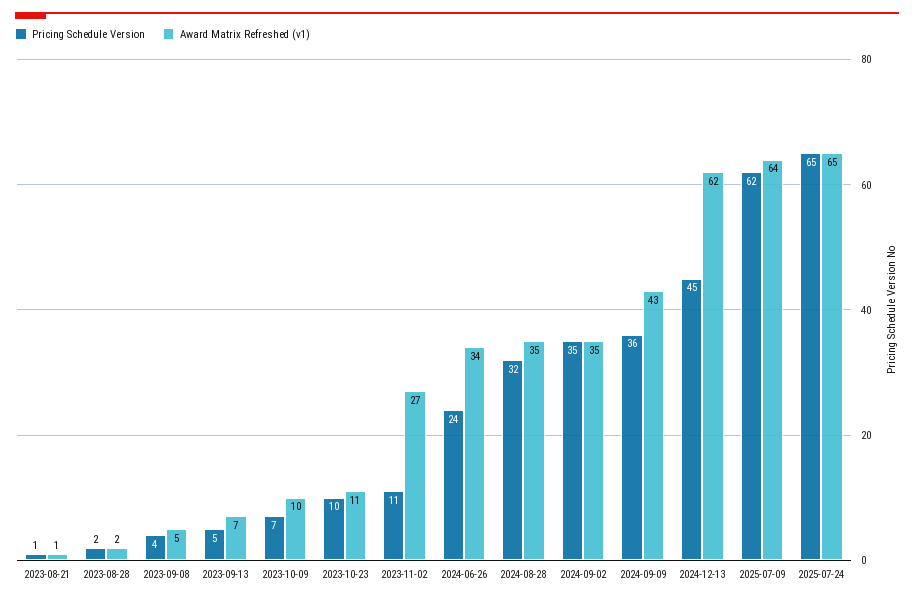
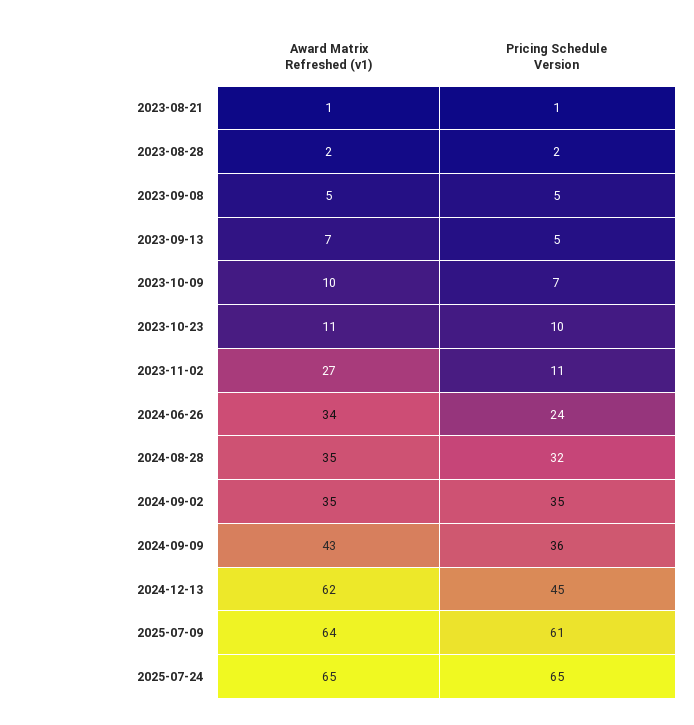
  {
    "Pricing Schedule Version": {
      "2023-08-21": 1,
      "2023-08-28": 2,
-     "2023-09-08": 4,
+     "2023-09-08": 5,
      "2023-09-13": 5,
      "2023-10-09": 7,
      "2023-10-23": 10,
      "2023-11-02": 11,
      "2024-06-26": 24,
      "2024-08-28": 32,
      "2024-09-02": 35,
      "2024-09-09": 36,
      "2024-12-13": 45,
-     "2025-07-09": 62,
+     "2025-07-09": 61,
      "2025-07-24": 65
    },
    "Award Matrix Refreshed (v1)": {
      "2023-08-21": 1,
      "2023-08-28": 2,
      "2023-09-08": 5,
      "2023-09-13": 7,
      "2023-10-09": 10,
      "2023-10-23": 11,
      "2023-11-02": 27,
      "2024-06-26": 34,
      "2024-08-28": 35,
      "2024-09-02": 35,
      "2024-09-09": 43,
      "2024-12-13": 62,
      "2025-07-09": 64,
      "2025-07-24": 65
    }
  }

